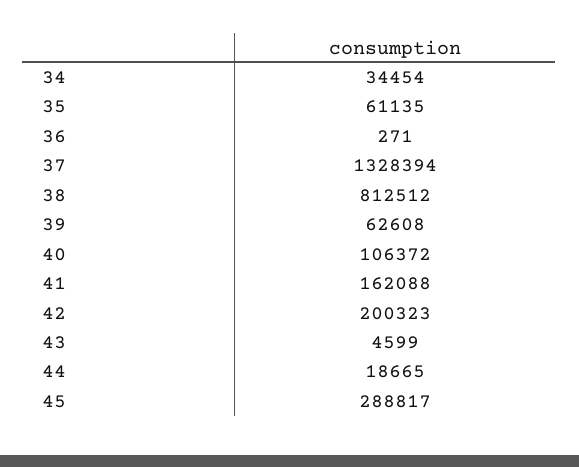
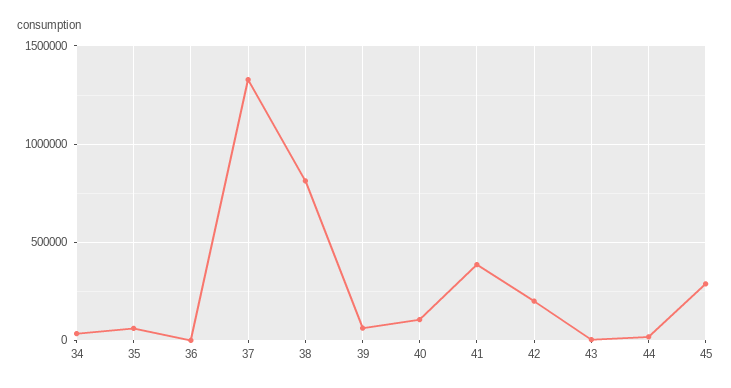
  {
    "34": 34454,
    "35": 61135,
    "36": 271,
    "37": 1328394,
    "38": 812512,
    "39": 62608,
    "40": 106372,
-   "41": 162088,
+   "41": 400000,
    "42": 200323,
    "43": 4599,
    "44": 18665,
    "45": 288817
  }

